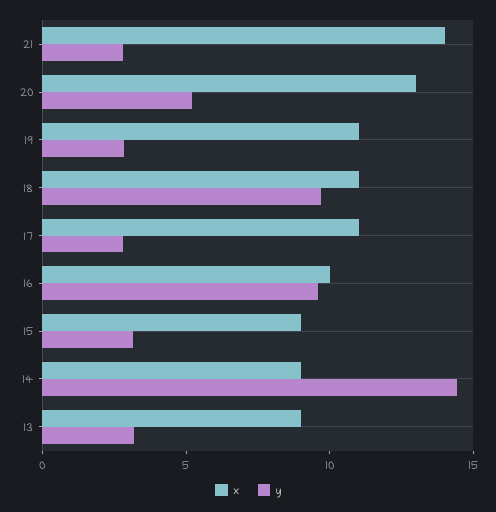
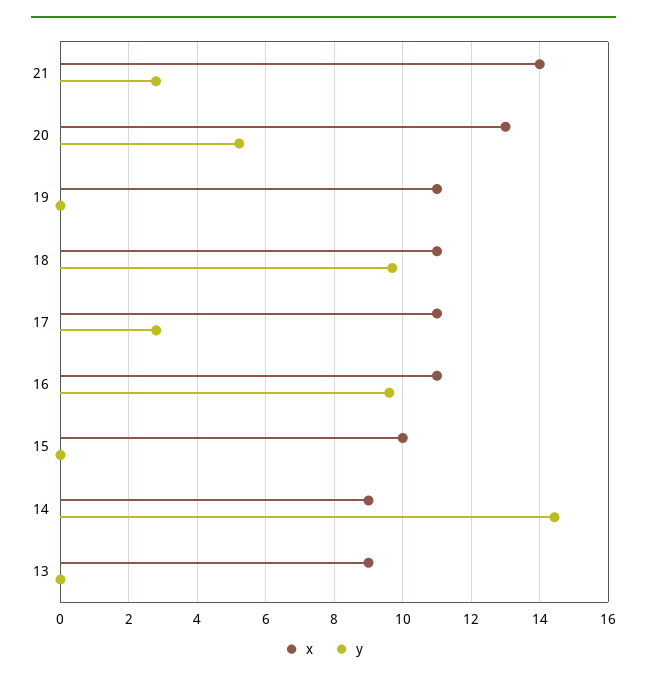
  {
    "x": {
      "21": 14,
      "20": 13,
      "19": 11,
      "18": 11,
      "17": 11,
-     "16": 10,
+     "16": 11,
-     "15": 9,
+     "15": 10,
      "14": 9,
      "13": 9
    },
    "y": {
      "21": 2.8,
      "20": 5.2,
-     "19": 3,
+     "19": 0,
      "18": 9.6,
      "17": 2.8,
      "16": 9.6,
-     "15": 3,
+     "15": 0,
      "14": 14.4,
-     "13": 3
+     "13": 0
    }
  }

